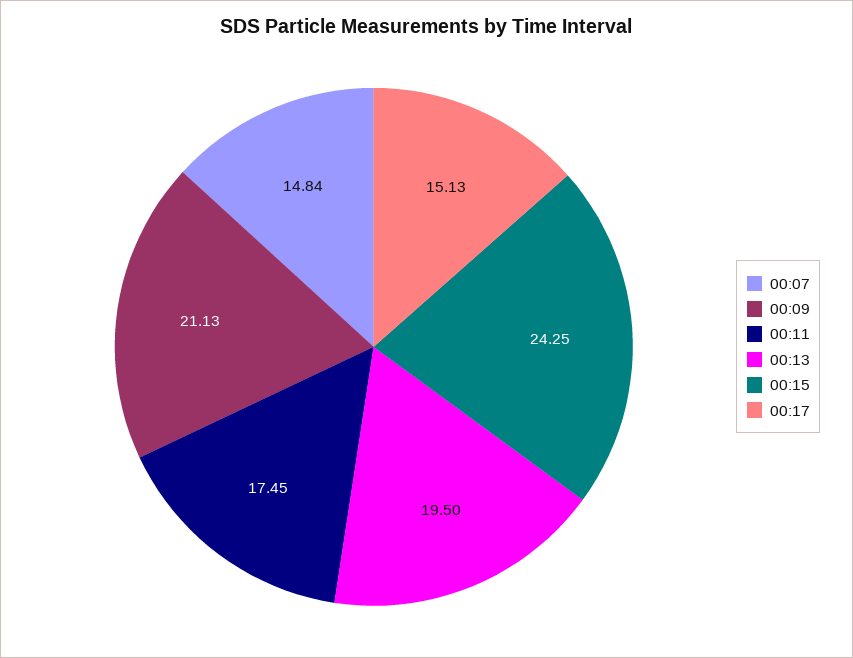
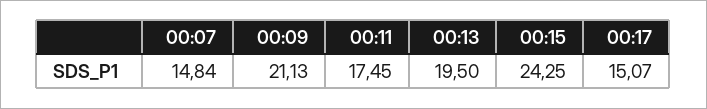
  {
    "00:07": 14.84,
    "00:09": 21.13,
    "00:11": 17.45,
    "00:13": 19.5,
    "00:15": 24.25,
-   "00:17": 15.13
+   "00:17": 15.07
  }

